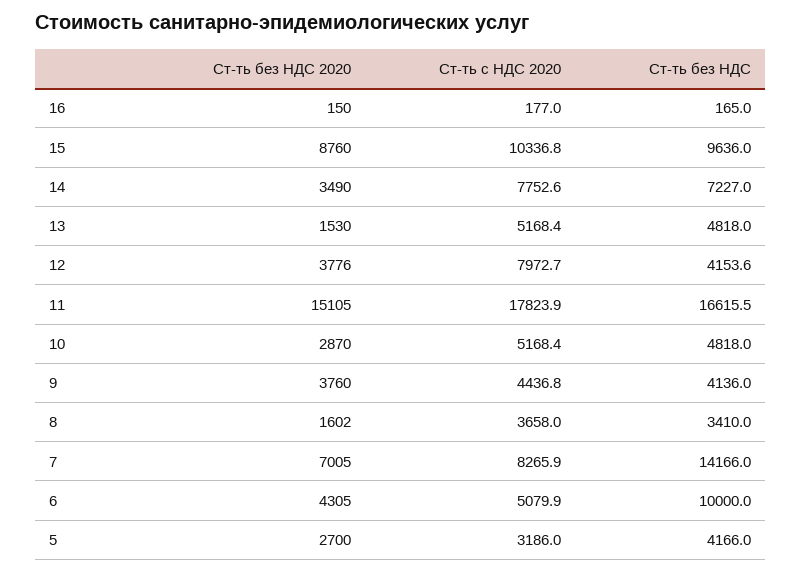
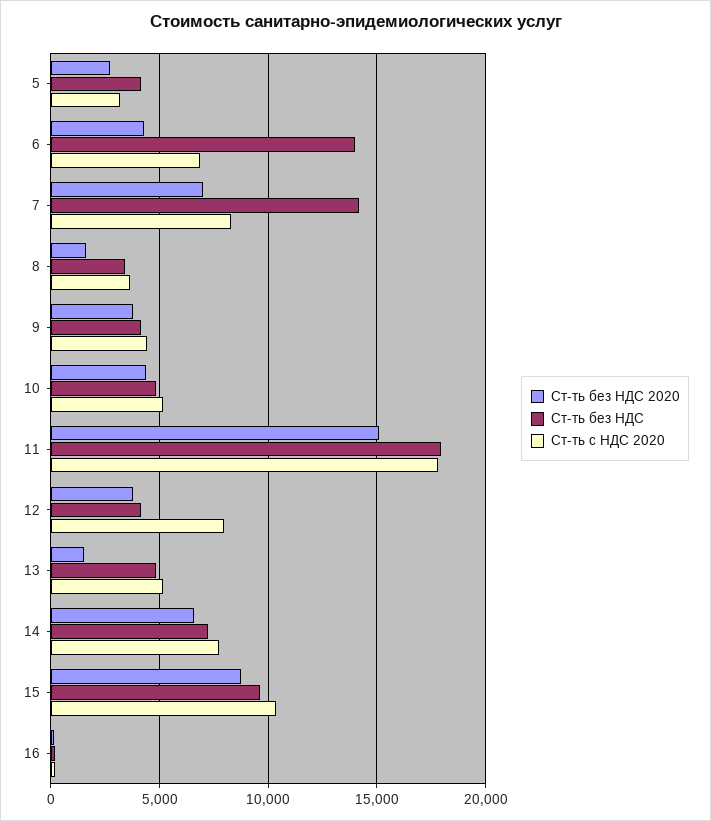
  {
    "Ст-ть без НДС 2020": {
      "16": 150,
      "15": 8760,
-     "14": 3490,
+     "14": 6500,
      "13": 1530,
      "12": 3776,
      "11": 15105,
-     "10": 2870,
+     "10": 4500,
      "9": 3760,
      "8": 1602,
      "7": 7005,
      "6": 4305,
      "5": 2700
    },
    "Ст-ть с НДС 2020": {
      "16": 177,
      "15": 10336.8,
      "14": 7752.6,
      "13": 5168.4,
      "12": 7972.7,
      "11": 17823.9,
      "10": 5168.4,
      "9": 4436.8,
      "8": 3658,
      "7": 8265.9,
-     "6": 5079.9,
+     "6": 7000,
      "5": 3186
    },
    "Ст-ть без НДС": {
      "16": 165,
      "15": 9636,
      "14": 7227,
      "13": 4818,
      "12": 4153.6,
-     "11": 16615.5,
+     "11": 18000,
      "10": 4818,
      "9": 4136,
      "8": 3410,
      "7": 14166,
-     "6": 10000,
+     "6": 14000,
      "5": 4166
    }
  }

